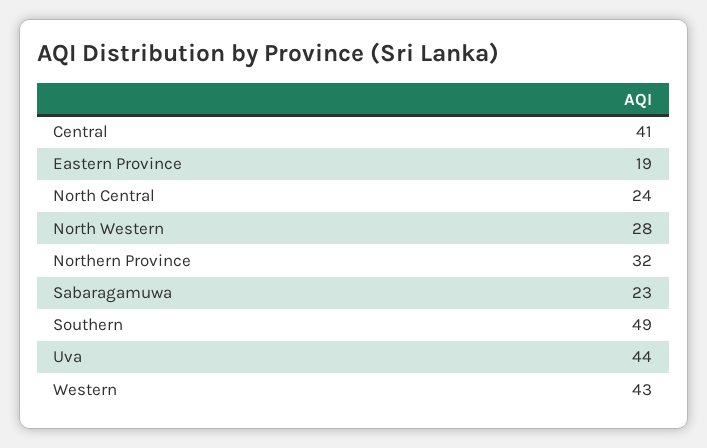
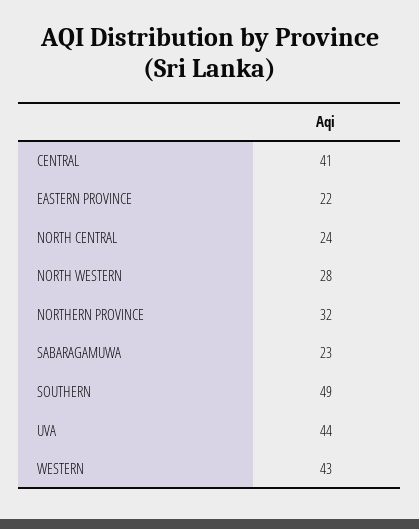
  {
    "Central": 41,
-   "Eastern Province": 19,
+   "Eastern Province": 22,
    "North Central": 24,
    "North Western": 28,
    "Northern Province": 32,
    "Sabaragamuwa": 23,
    "Southern": 49,
    "Uva": 44,
    "Western": 43
  }

